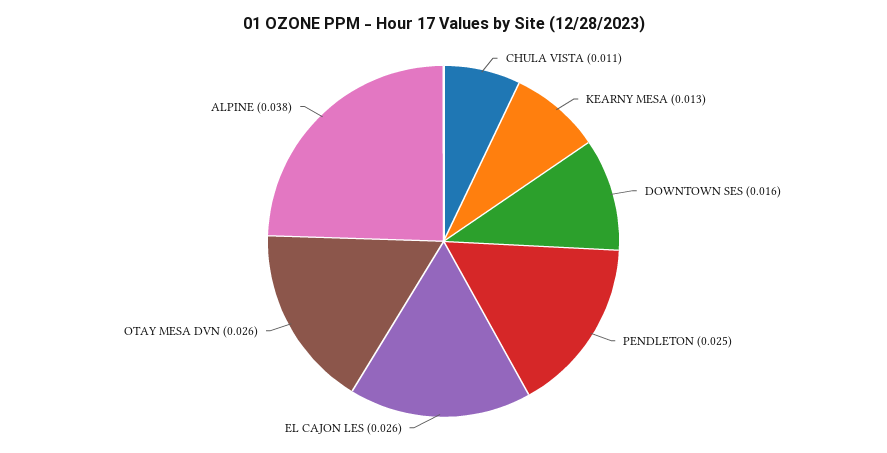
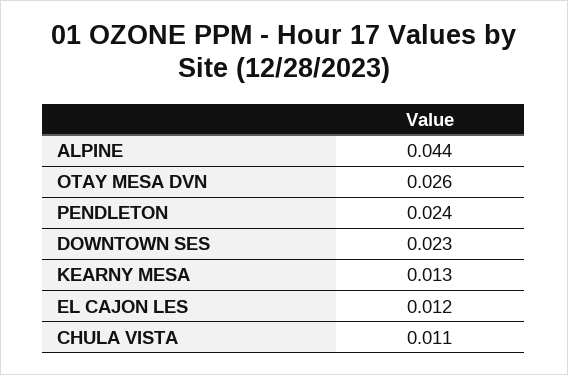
  {
    "CHULA VISTA": 0.011,
    "KEARNY MESA": 0.013,
-   "DOWNTOWN SES": 0.016,
+   "DOWNTOWN SES": 0.023,
-   "PENDLETON": 0.025,
+   "PENDLETON": 0.024,
-   "EL CAJON LES": 0.026,
+   "EL CAJON LES": 0.012,
    "OTAY MESA DVN": 0.026,
-   "ALPINE": 0.038
+   "ALPINE": 0.044
  }

